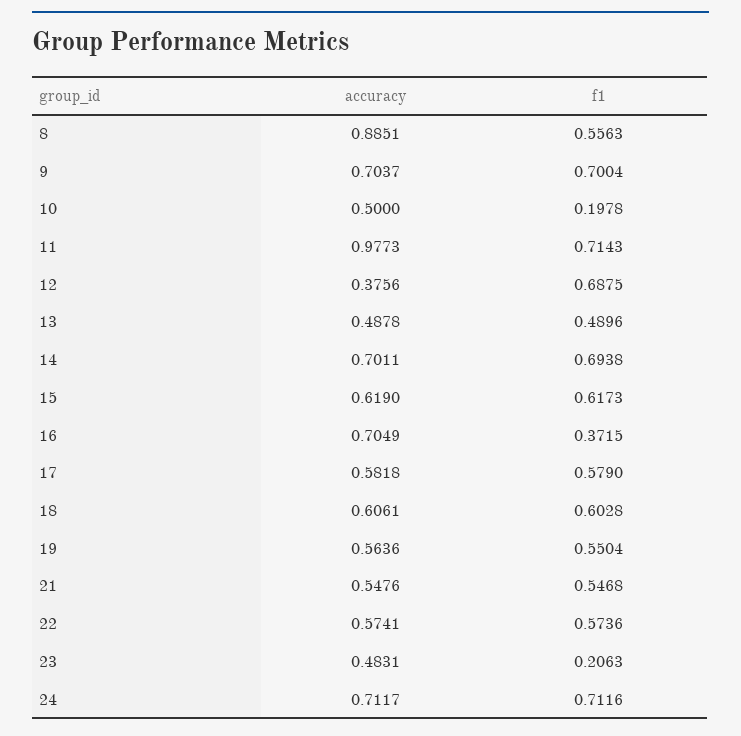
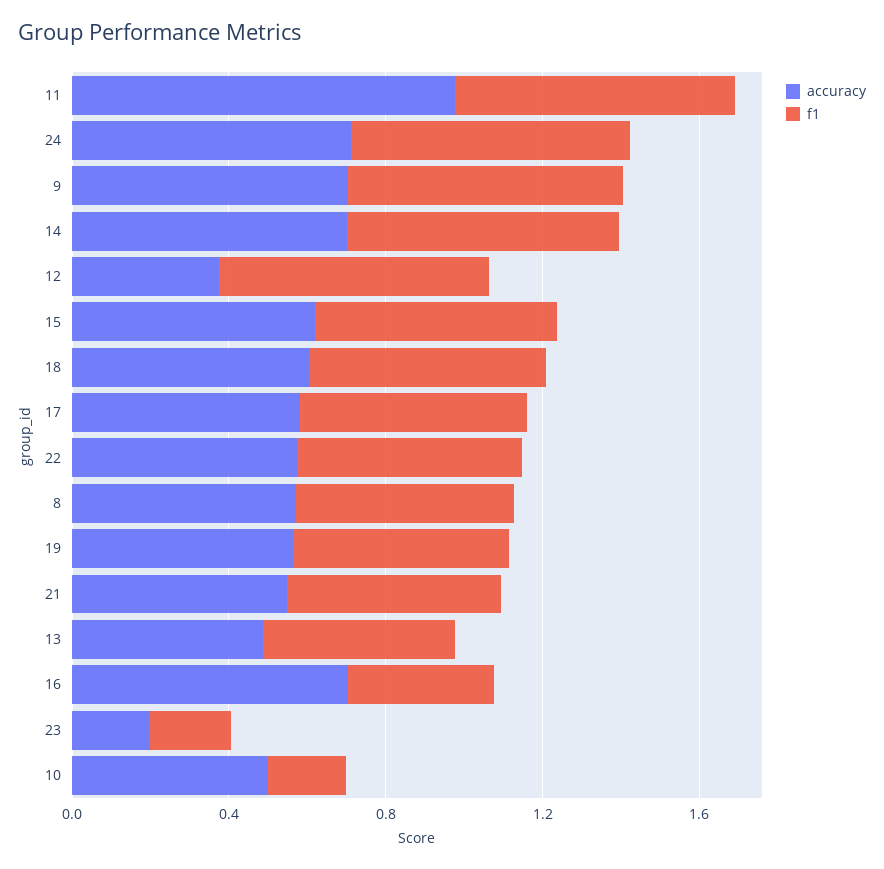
  {
    "accuracy": {
-     "8": 0.8851,
+     "8": 0.6,
      "9": 0.7037,
      "10": 0.5,
      "11": 0.9773,
      "12": 0.3756,
      "13": 0.4878,
      "14": 0.7011,
      "15": 0.619,
      "16": 0.7049,
      "17": 0.5818,
      "18": 0.6061,
      "19": 0.5636,
      "21": 0.5476,
      "22": 0.5741,
-     "23": 0.4831,
+     "23": 0.2,
      "24": 0.7117
    },
    "f1": {
      "8": 0.5563,
      "9": 0.7004,
      "10": 0.1978,
      "11": 0.7143,
      "12": 0.6875,
      "13": 0.4896,
      "14": 0.6938,
      "15": 0.6173,
      "16": 0.3715,
      "17": 0.579,
      "18": 0.6028,
      "19": 0.5504,
      "21": 0.5468,
      "22": 0.5736,
      "23": 0.2063,
      "24": 0.7116
    }
  }

